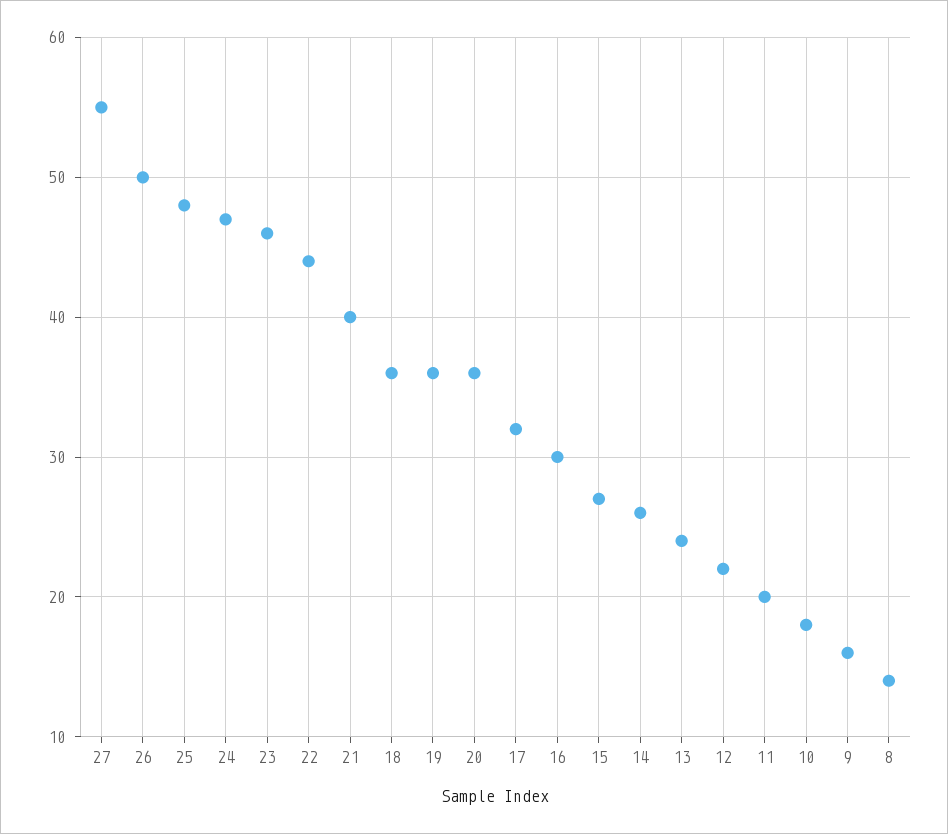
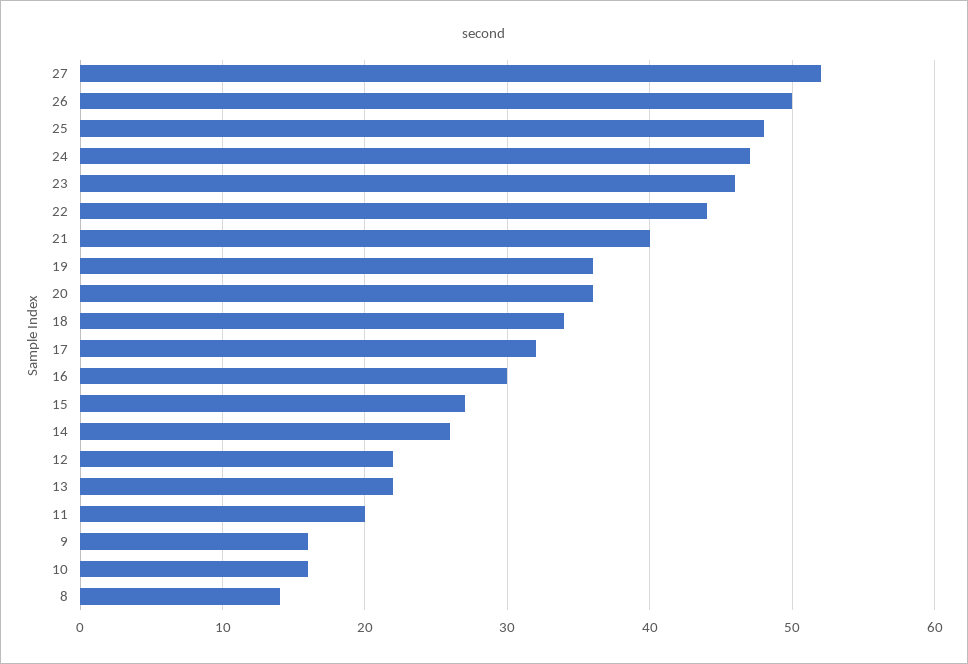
  {
-   "27": 55,
+   "27": 52,
    "26": 50,
    "25": 48,
    "24": 47,
    "23": 46,
    "22": 44,
    "21": 40,
-   "18": 36,
+   "18": 34,
    "19": 36,
    "20": 36,
    "17": 32,
    "16": 30,
    "15": 27,
    "14": 26,
-   "13": 24,
+   "13": 22,
    "12": 22,
    "11": 20,
-   "10": 18,
+   "10": 16,
    "9": 16,
    "8": 14
  }

